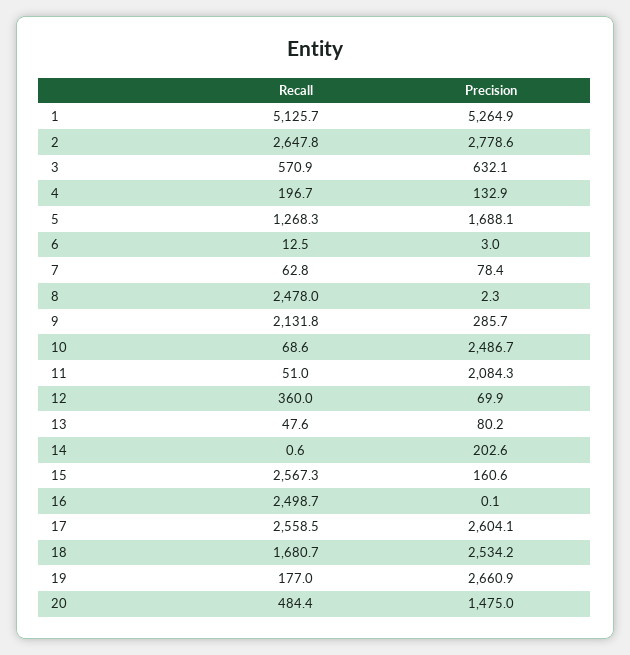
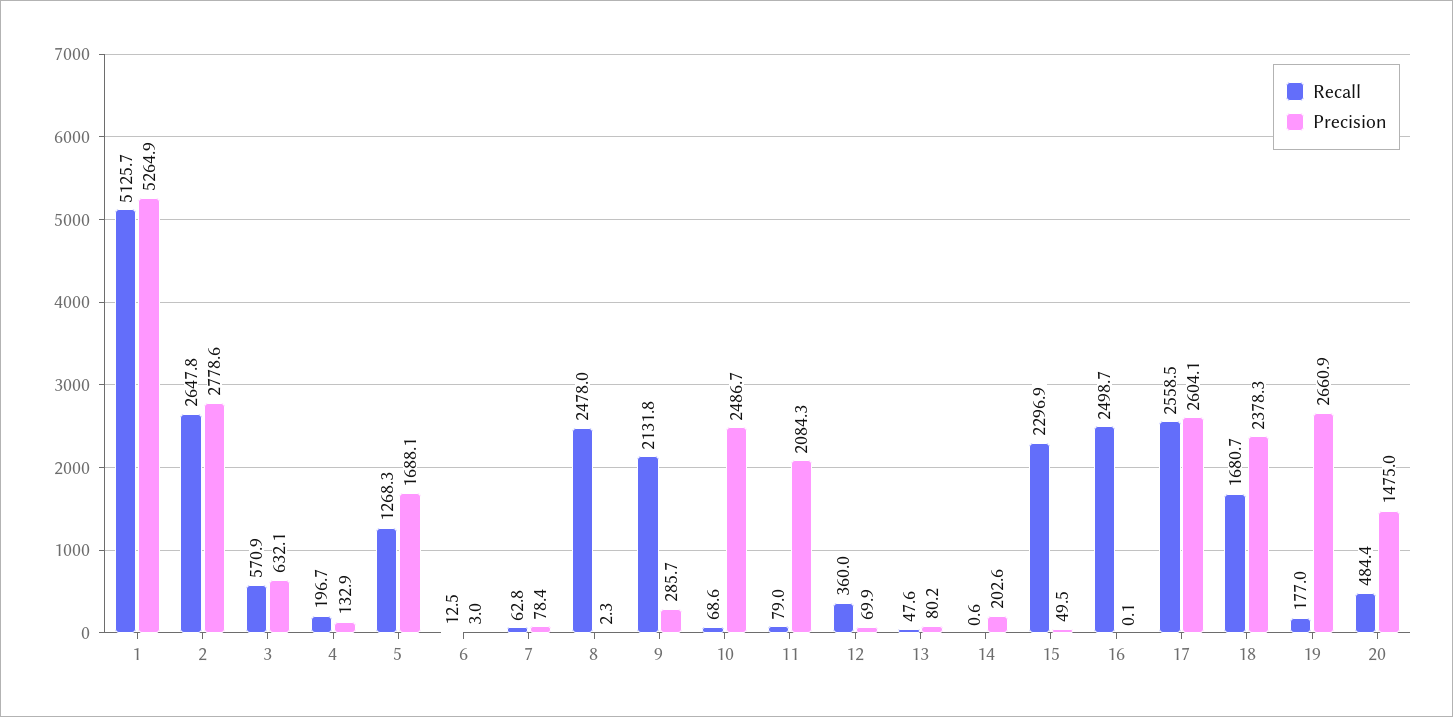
  {
    "Recall": {
      "1": 5125.7,
      "2": 2647.8,
      "3": 570.9,
      "4": 196.7,
      "5": 1268.3,
      "6": 12.5,
      "7": 62.8,
      "8": 2478,
      "9": 2131.8,
      "10": 68.6,
-     "11": 51,
+     "11": 79,
      "12": 360,
      "13": 47.6,
      "14": 0.6,
-     "15": 2567.3,
+     "15": 2296.9,
      "16": 2498.7,
      "17": 2558.5,
      "18": 1680.7,
      "19": 177,
      "20": 484.4
    },
    "Precision": {
      "1": 5264.9,
      "2": 2778.6,
      "3": 632.1,
      "4": 132.9,
      "5": 1688.1,
      "6": 3,
      "7": 78.4,
      "8": 2.3,
      "9": 285.7,
      "10": 2486.7,
      "11": 2084.3,
      "12": 69.9,
      "13": 80.2,
      "14": 202.6,
-     "15": 160.6,
+     "15": 49.5,
      "16": 0.1,
      "17": 2604.1,
-     "18": 2534.2,
+     "18": 2378.3,
      "19": 2660.9,
      "20": 1475
    }
  }

